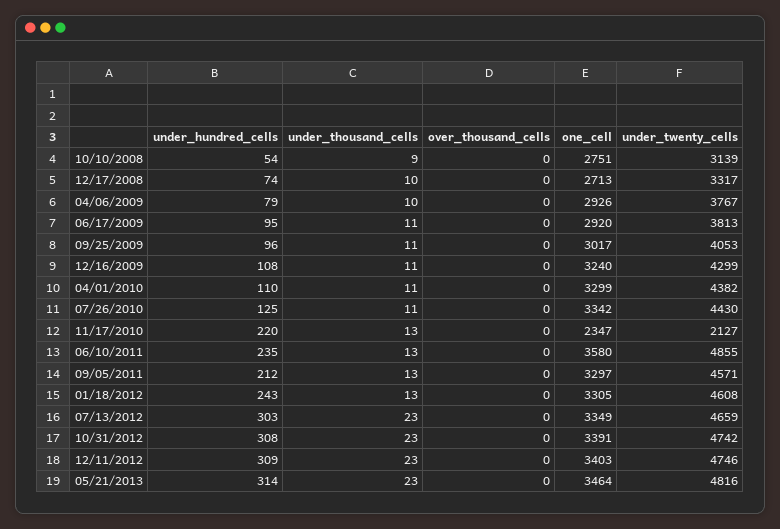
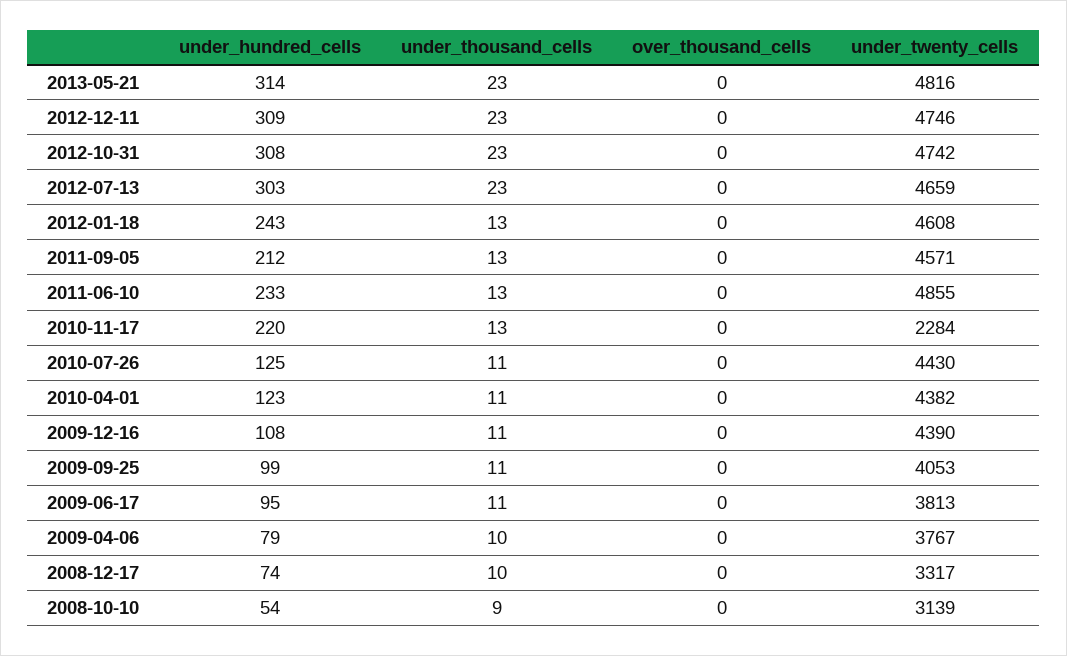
  {
    "under_hundred_cells": {
      "10/10/2008": 54,
      "12/17/2008": 74,
      "04/06/2009": 79,
      "06/17/2009": 95,
-     "09/25/2009": 96,
+     "09/25/2009": 99,
      "12/16/2009": 108,
-     "04/01/2010": 110,
+     "04/01/2010": 123,
      "07/26/2010": 125,
      "11/17/2010": 220,
-     "06/10/2011": 235,
+     "06/10/2011": 233,
      "09/05/2011": 212,
      "01/18/2012": 243,
      "07/13/2012": 303,
      "10/31/2012": 308,
      "12/11/2012": 309,
      "05/21/2013": 314
    },
    "under_thousand_cells": {
      "10/10/2008": 9,
      "12/17/2008": 10,
      "04/06/2009": 10,
      "06/17/2009": 11,
      "09/25/2009": 11,
      "12/16/2009": 11,
      "04/01/2010": 11,
      "07/26/2010": 11,
      "11/17/2010": 13,
      "06/10/2011": 13,
      "09/05/2011": 13,
      "01/18/2012": 13,
      "07/13/2012": 23,
      "10/31/2012": 23,
      "12/11/2012": 23,
      "05/21/2013": 23
    },
    "over_thousand_cells": {
      "10/10/2008": 0,
      "12/17/2008": 0,
      "04/06/2009": 0,
      "06/17/2009": 0,
      "09/25/2009": 0,
      "12/16/2009": 0,
      "04/01/2010": 0,
      "07/26/2010": 0,
      "11/17/2010": 0,
      "06/10/2011": 0,
      "09/05/2011": 0,
      "01/18/2012": 0,
      "07/13/2012": 0,
      "10/31/2012": 0,
      "12/11/2012": 0,
      "05/21/2013": 0
    },
-   "one_cell": {
-     "10/10/2008": 2751,
-     "12/17/2008": 2713,
-     "04/06/2009": 2926,
-     "06/17/2009": 2920,
-     "09/25/2009": 3017,
-     "12/16/2009": 3240,
-     "04/01/2010": 3299,
-     "07/26/2010": 3342,
-     "11/17/2010": 2347,
-     "06/10/2011": 3580,
-     "09/05/2011": 3297,
-     "01/18/2012": 3305,
-     "07/13/2012": 3349,
-     "10/31/2012": 3391,
-     "12/11/2012": 3403,
-     "05/21/2013": 3464
-   },
    "under_twenty_cells": {
      "10/10/2008": 3139,
      "12/17/2008": 3317,
      "04/06/2009": 3767,
      "06/17/2009": 3813,
      "09/25/2009": 4053,
-     "12/16/2009": 4299,
+     "12/16/2009": 4390,
      "04/01/2010": 4382,
      "07/26/2010": 4430,
-     "11/17/2010": 2127,
+     "11/17/2010": 2284,
      "06/10/2011": 4855,
      "09/05/2011": 4571,
      "01/18/2012": 4608,
      "07/13/2012": 4659,
      "10/31/2012": 4742,
      "12/11/2012": 4746,
      "05/21/2013": 4816
    }
  }

